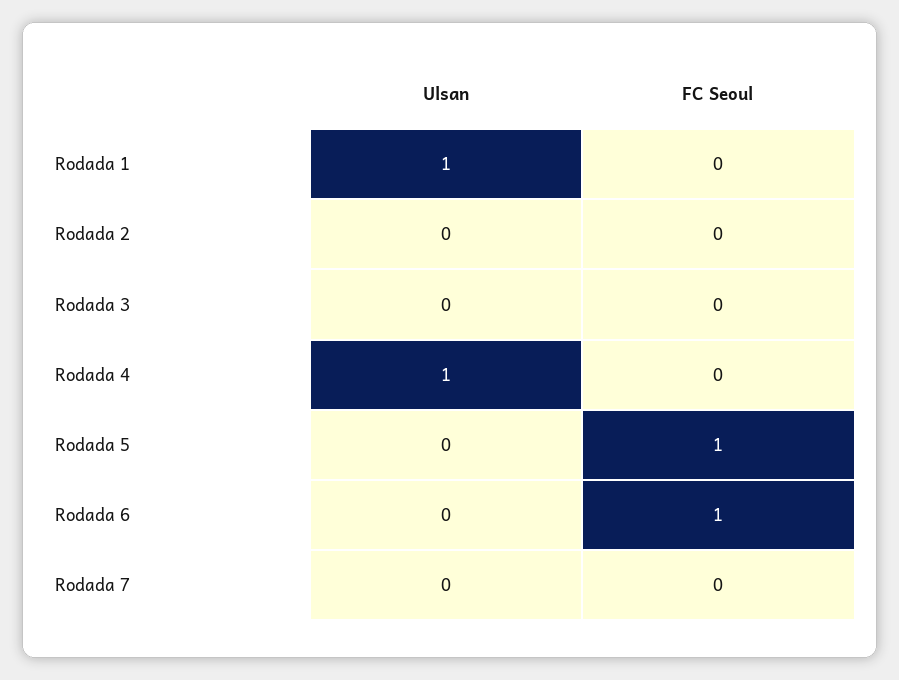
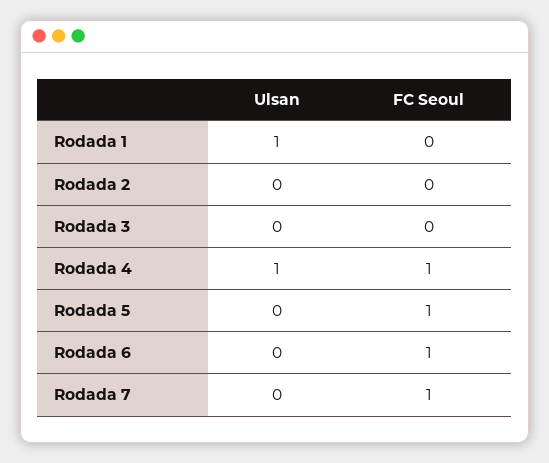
  {
    "Ulsan": {
      "Rodada 1": 1,
      "Rodada 2": 0,
      "Rodada 3": 0,
      "Rodada 4": 1,
      "Rodada 5": 0,
      "Rodada 6": 0,
      "Rodada 7": 0
    },
    "FC Seoul": {
      "Rodada 1": 0,
      "Rodada 2": 0,
      "Rodada 3": 0,
-     "Rodada 4": 0,
+     "Rodada 4": 1,
      "Rodada 5": 1,
      "Rodada 6": 1,
-     "Rodada 7": 0
+     "Rodada 7": 1
    }
  }

